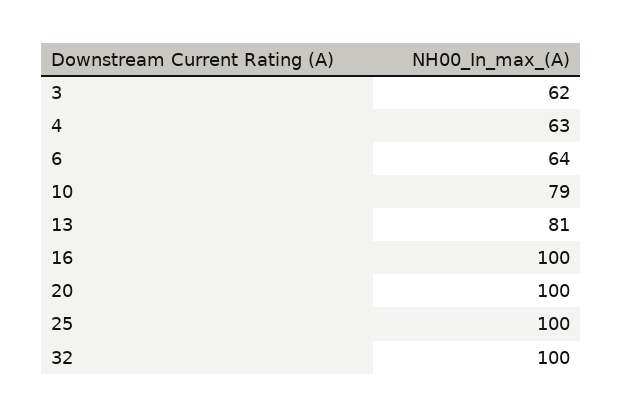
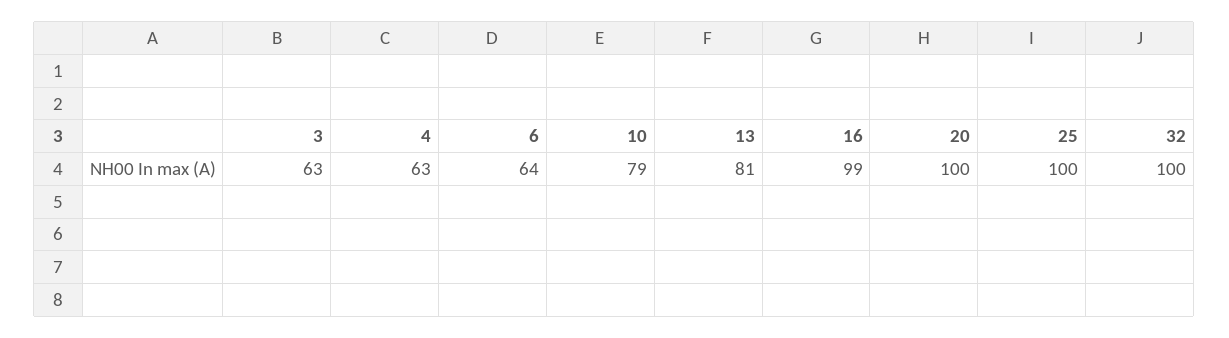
  {
-   "3": 62,
+   "3": 63,
    "4": 63,
    "6": 64,
    "10": 79,
    "13": 81,
-   "16": 100,
+   "16": 99,
    "20": 100,
    "25": 100,
    "32": 100
  }

